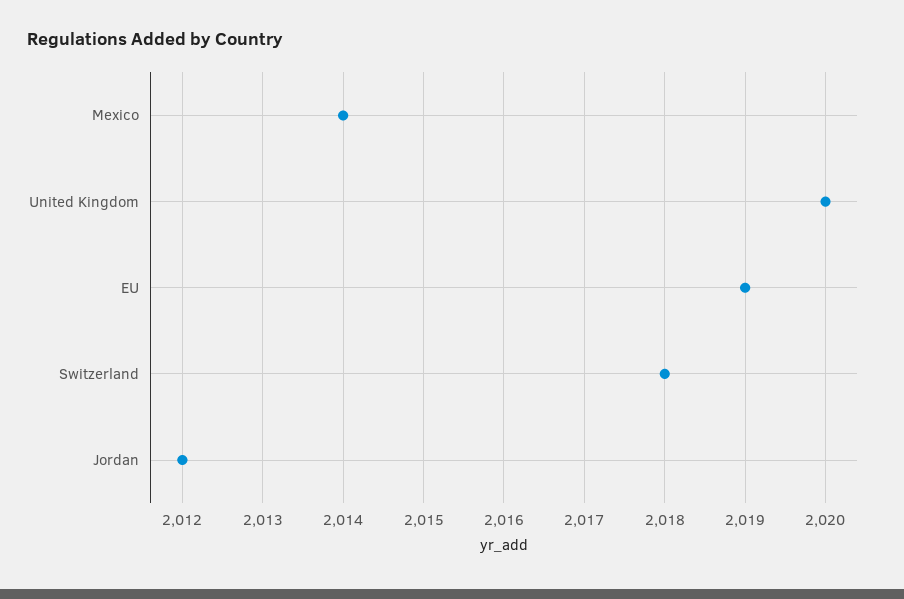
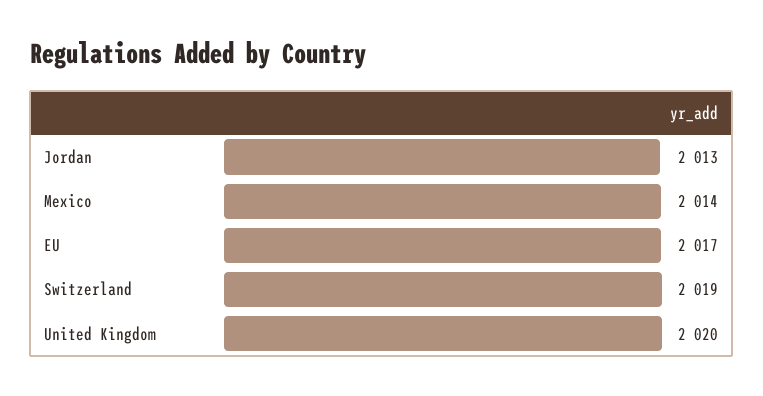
  {
    "Mexico": 2014,
    "United Kingdom": 2020,
-   "EU": 2019,
+   "EU": 2017,
-   "Switzerland": 2018,
+   "Switzerland": 2019,
-   "Jordan": 2012
+   "Jordan": 2013
  }

